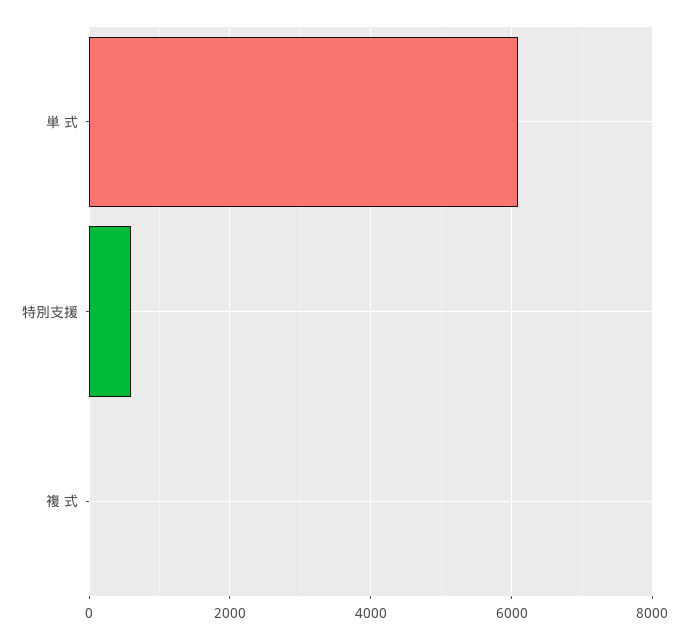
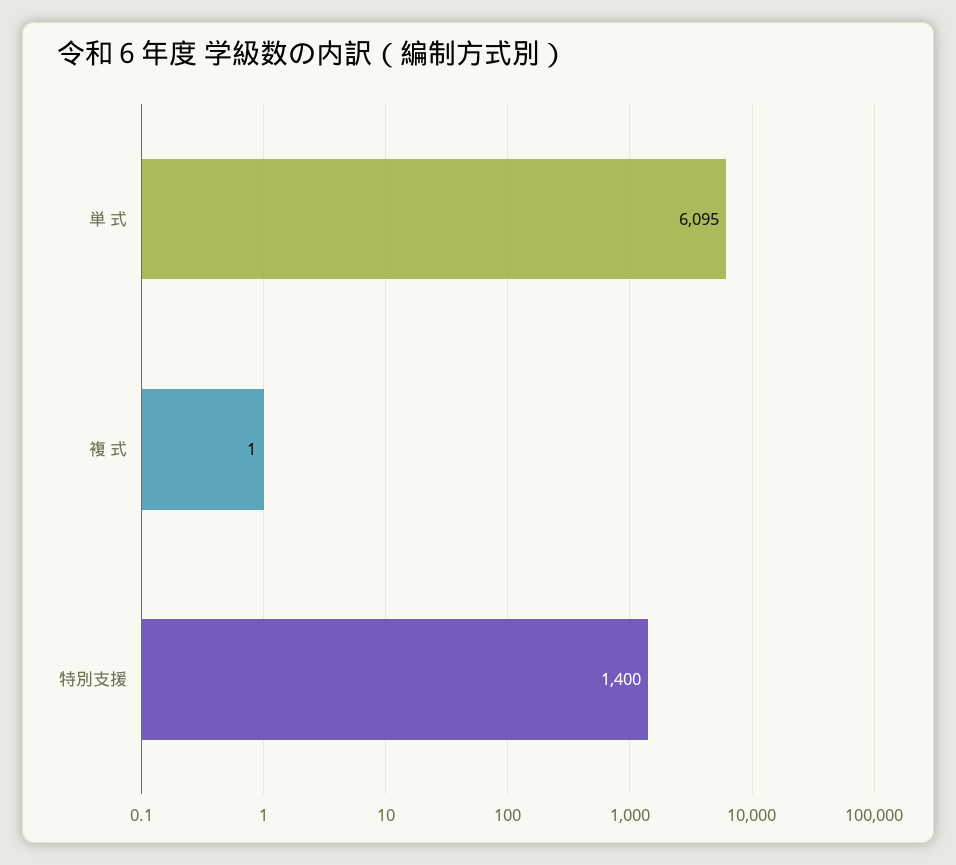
  {
    "単 式": 6095,
-   "特別支援": 600,
+   "特別支援": 1400,
    "複 式": 1
  }

